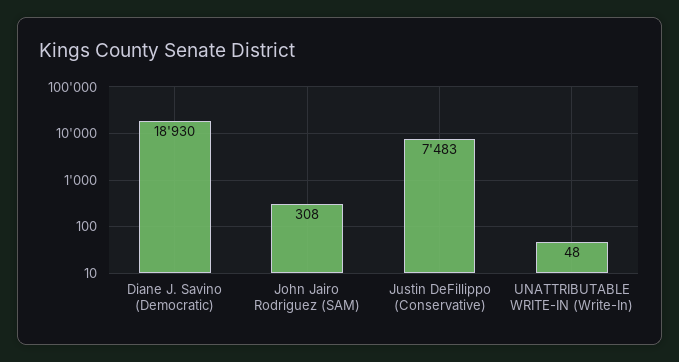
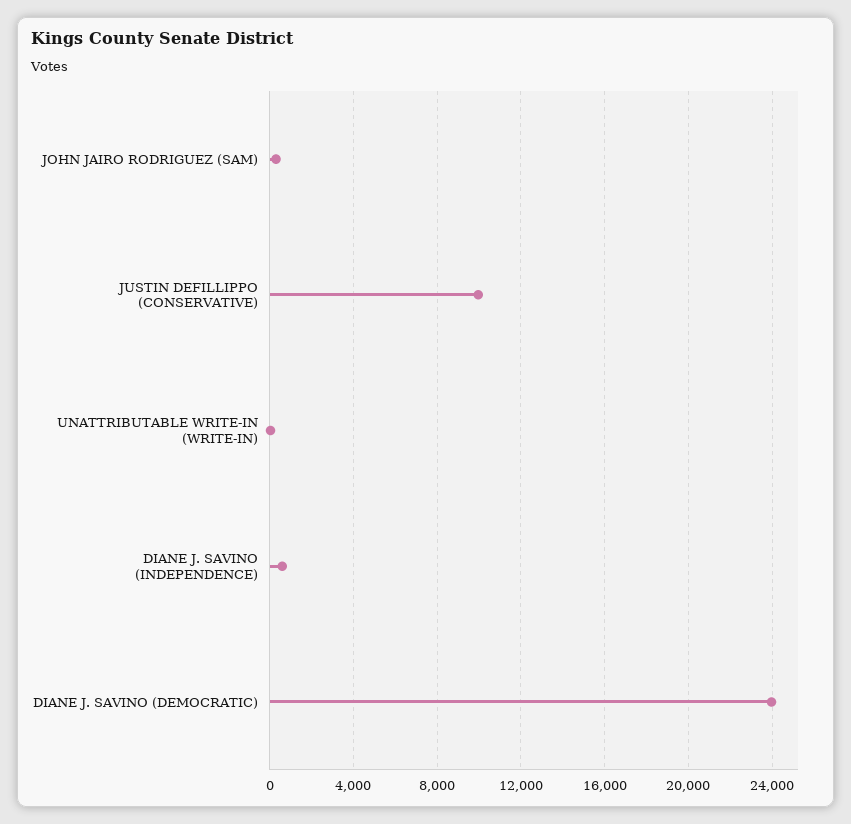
  {
-   "Diane J. Savino (Democratic)": 18930,
+   "Diane J. Savino (Democratic)": 24000,
    "John Jairo Rodriguez (SAM)": 308,
-   "Justin DeFillippo (Conservative)": 7483,
+   "Justin DeFillippo (Conservative)": 10000,
-   "UNATTRIBUTABLE WRITE-IN (Write-In)": 48
+   "UNATTRIBUTABLE WRITE-IN (Write-In)": 48,
+   "DIANE J. SAVINO (INDEPENDENCE)": 500
  }

